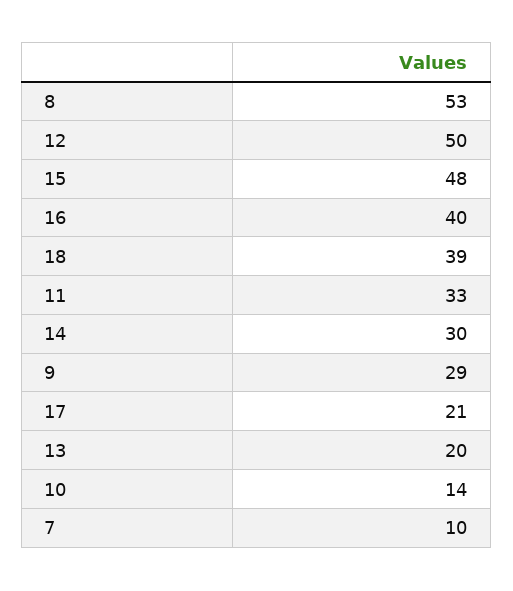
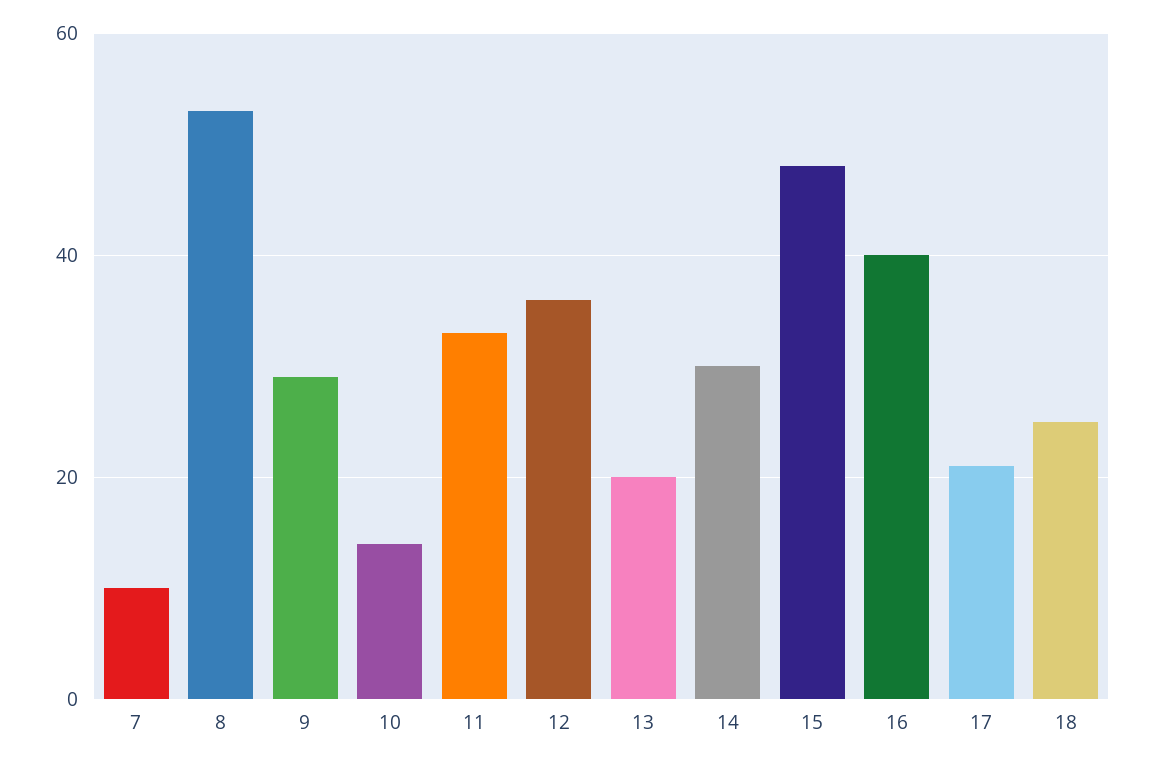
  {
    "8": 53,
-   "12": 50,
+   "12": 35,
    "15": 48,
    "16": 40,
-   "18": 39,
+   "18": 25,
    "11": 33,
    "14": 30,
    "9": 29,
    "17": 21,
    "13": 20,
    "10": 14,
    "7": 10
  }

